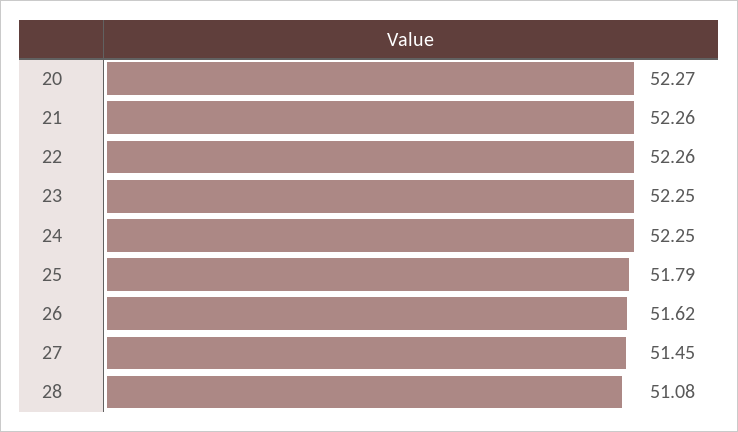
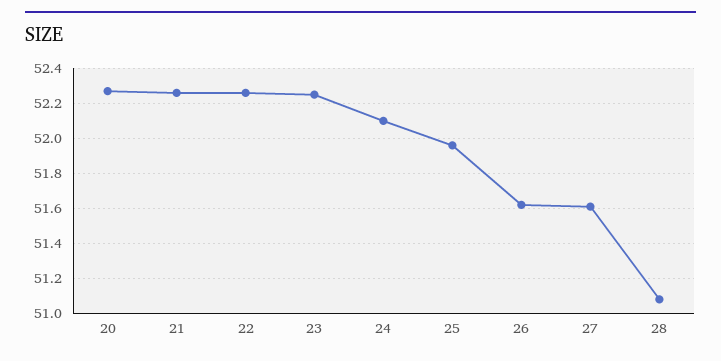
  {
    "20": 52.27,
    "21": 52.26,
    "22": 52.26,
    "23": 52.25,
-   "24": 52.25,
+   "24": 52.1,
-   "25": 51.79,
+   "25": 51.95,
    "26": 51.62,
-   "27": 51.45,
+   "27": 51.6,
    "28": 51.08
  }

